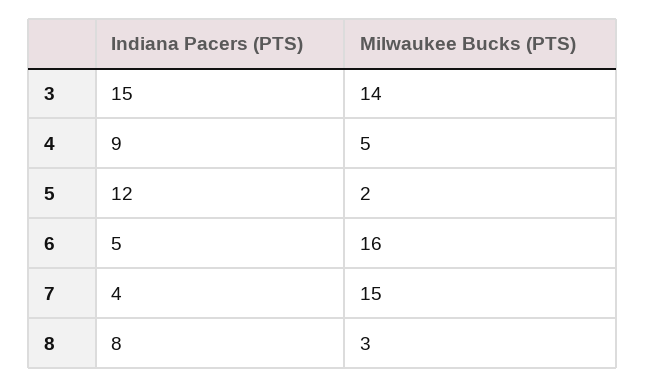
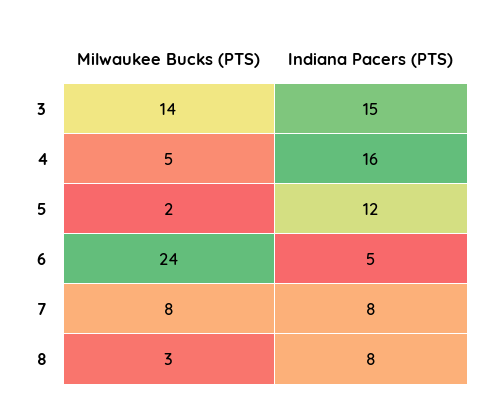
  {
    "Indiana Pacers (PTS)": {
      "3": 15,
-     "4": 9,
+     "4": 16,
      "5": 12,
      "6": 5,
-     "7": 4,
+     "7": 8,
      "8": 8
    },
    "Milwaukee Bucks (PTS)": {
      "3": 14,
      "4": 5,
      "5": 2,
-     "6": 16,
+     "6": 24,
-     "7": 15,
+     "7": 8,
      "8": 3
    }
  }

